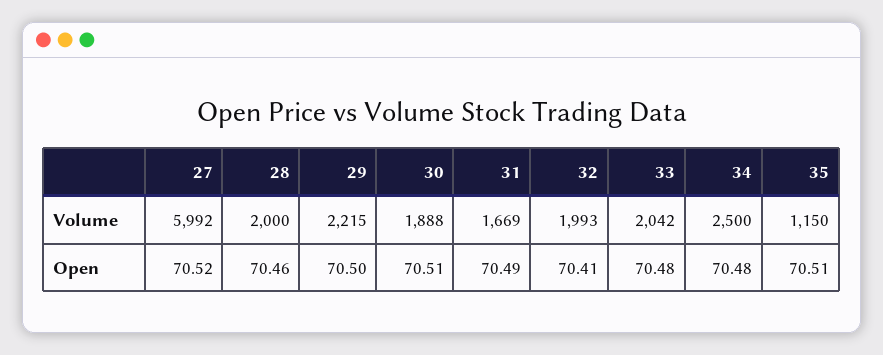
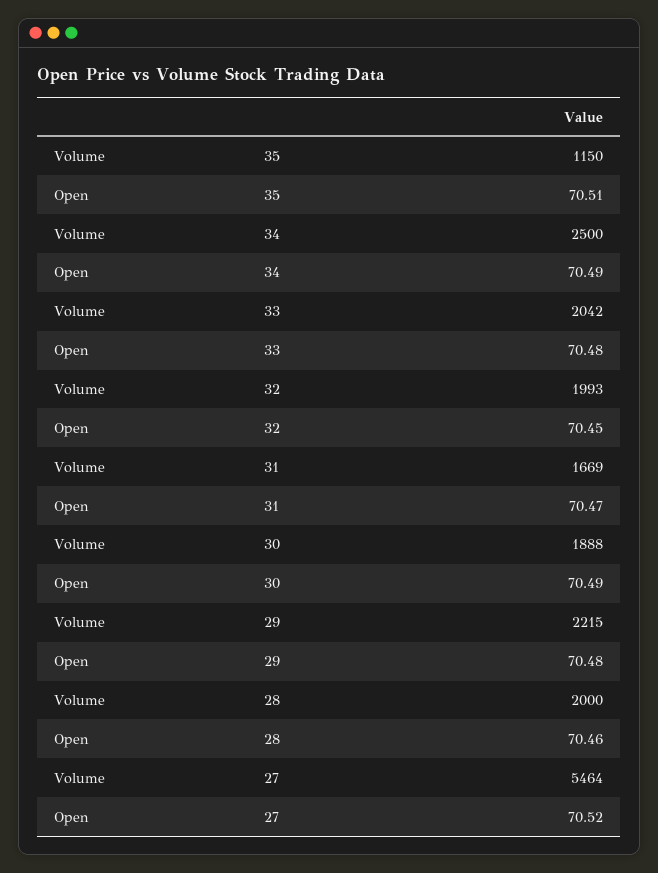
  {
    "27": {
-     "Volume": 5992,
+     "Volume": 5464,
      "Open": 70.52
    },
    "28": {
      "Volume": 2000,
      "Open": 70.46
    },
    "29": {
      "Volume": 2215,
-     "Open": 70.5
+     "Open": 70.48
    },
    "30": {
      "Volume": 1888,
-     "Open": 70.51
+     "Open": 70.49
    },
    "31": {
      "Volume": 1669,
-     "Open": 70.49
+     "Open": 70.47
    },
    "32": {
      "Volume": 1993,
-     "Open": 70.41
+     "Open": 70.45
    },
    "33": {
      "Volume": 2042,
      "Open": 70.48
    },
    "34": {
      "Volume": 2500,
-     "Open": 70.48
+     "Open": 70.49
    },
    "35": {
      "Volume": 1150,
      "Open": 70.51
    }
  }

